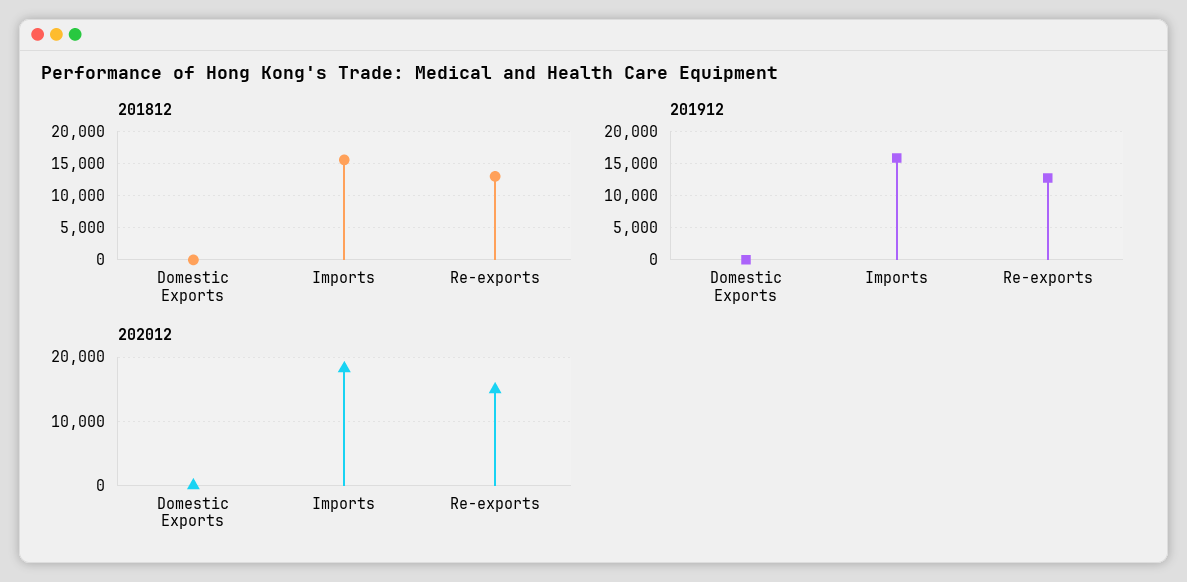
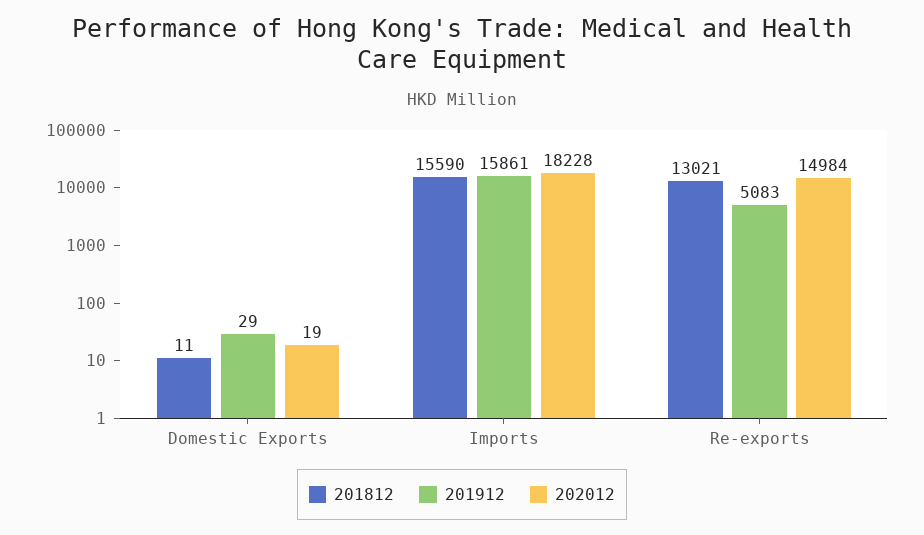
  {
    "201812": {
      "Domestic Exports": 11,
      "Imports": 15590,
      "Re-exports": 13021
    },
    "201912": {
      "Domestic Exports": 29,
      "Imports": 15861,
-     "Re-exports": 13000
+     "Re-exports": 5083
    },
    "202012": {
      "Domestic Exports": 19,
      "Imports": 18228,
      "Re-exports": 14984
    }
  }

